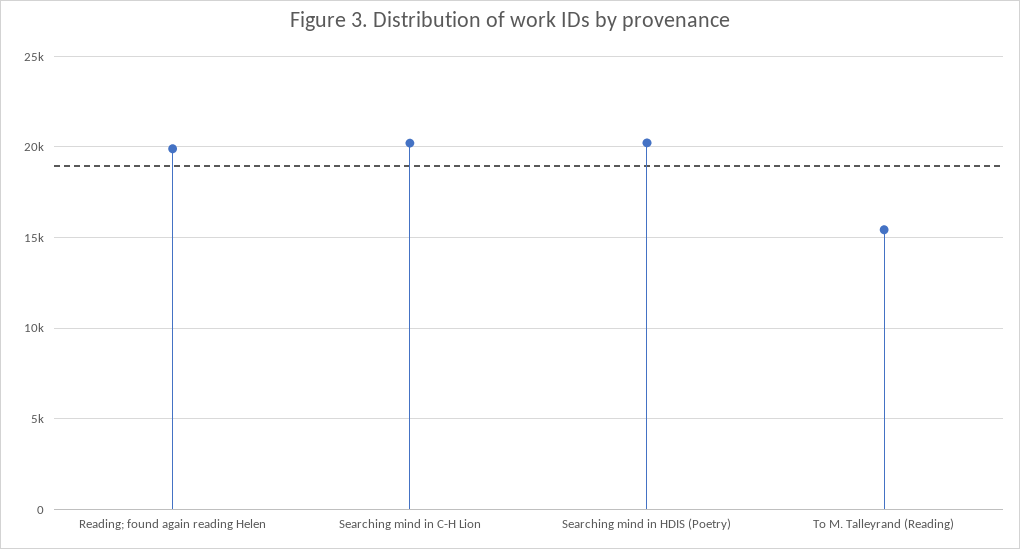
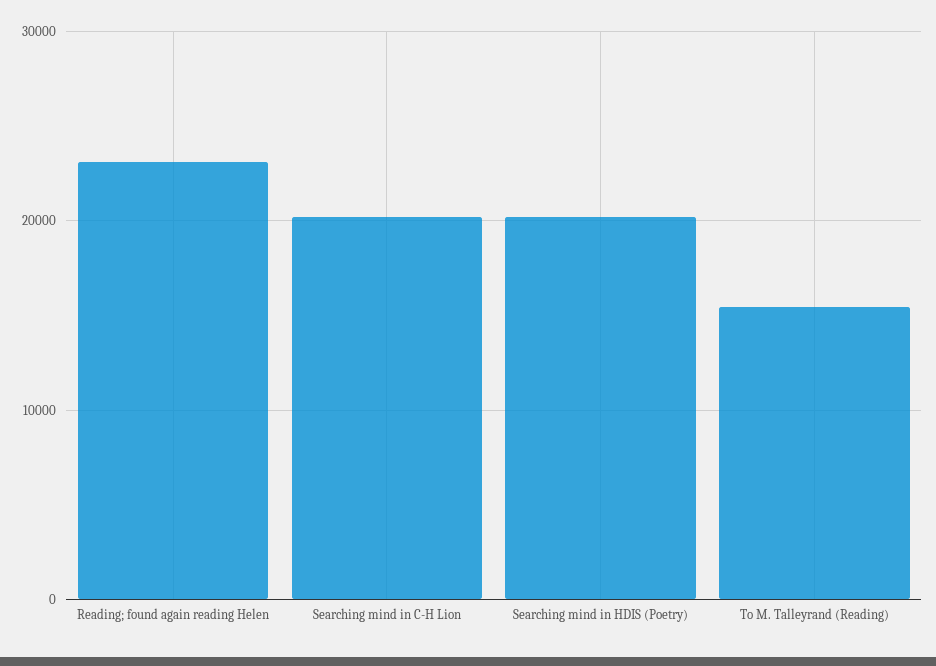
  {
-   "Reading; found again reading Helen": 20000,
+   "Reading; found again reading Helen": 23000,
    "Searching mind in C-H Lion": 20000,
    "Searching mind in HDIS (Poetry)": 20000,
    "To M. Talleyrand (Reading)": 15500
  }

